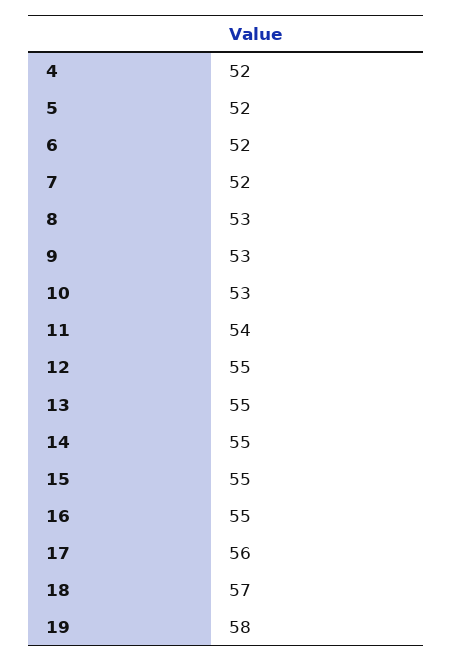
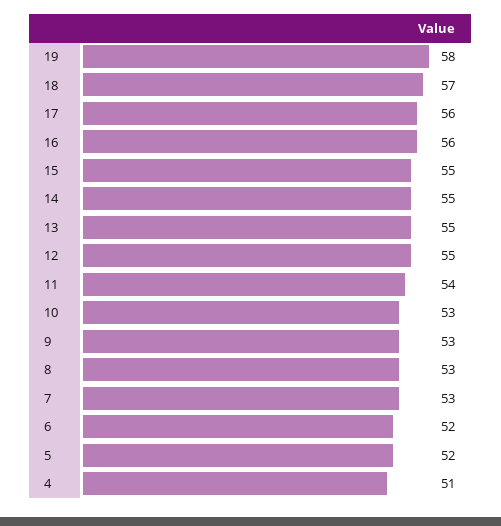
  {
-   "4": 52,
+   "4": 51,
    "5": 52,
    "6": 52,
-   "7": 52,
+   "7": 53,
    "8": 53,
    "9": 53,
    "10": 53,
    "11": 54,
    "12": 55,
    "13": 55,
    "14": 55,
    "15": 55,
-   "16": 55,
+   "16": 56,
    "17": 56,
    "18": 57,
    "19": 58
  }

